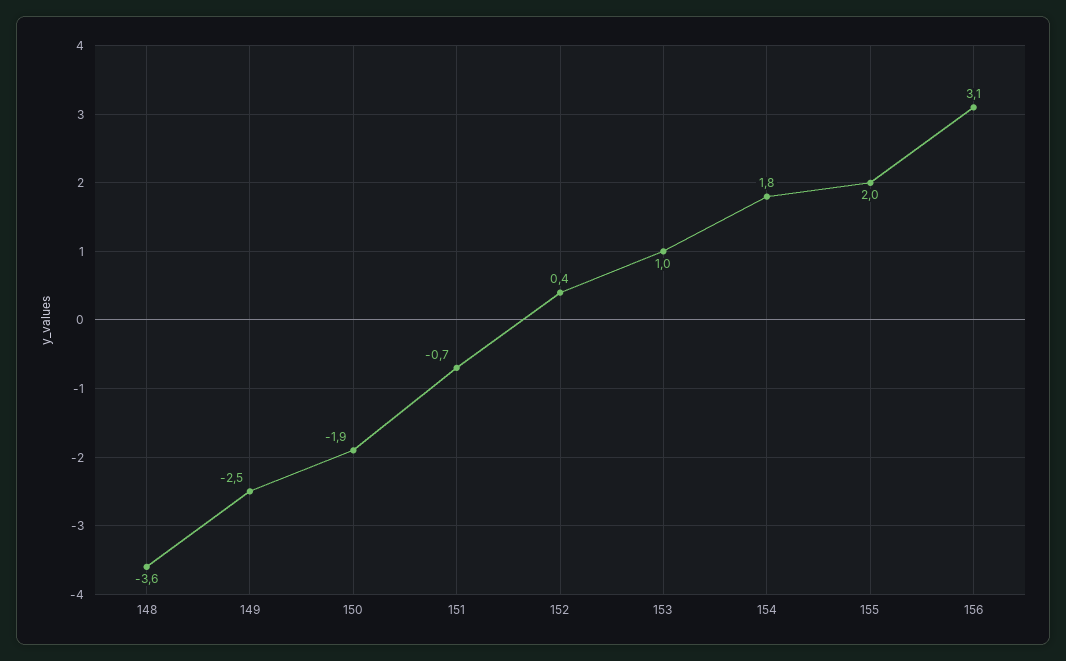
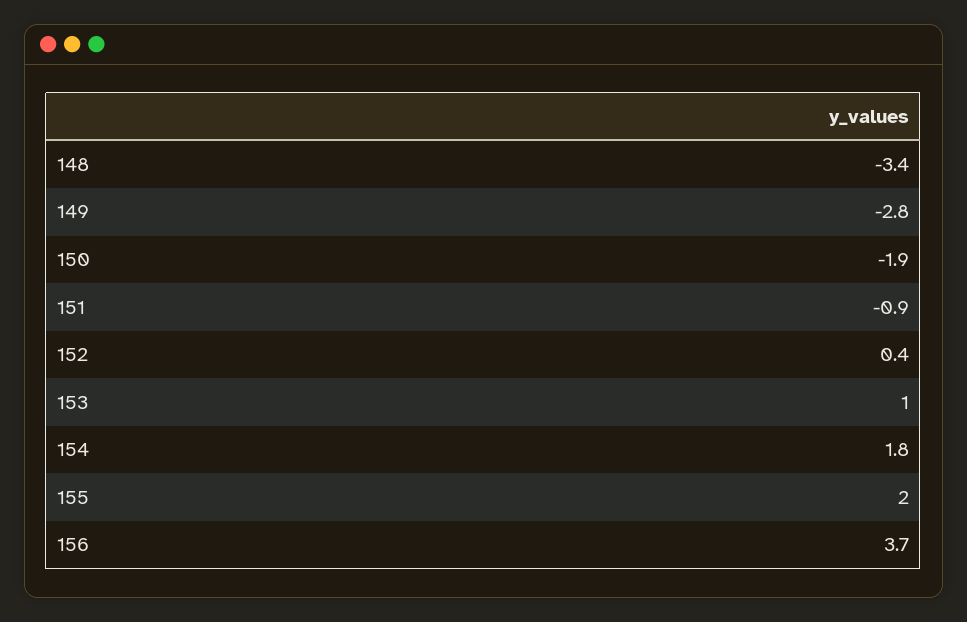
  {
-   "148": -3.6,
+   "148": -3.4,
-   "149": -2.5,
+   "149": -2.8,
    "150": -1.9,
-   "151": -0.7,
+   "151": -0.9,
    "152": 0.4,
    "153": 1,
    "154": 1.8,
    "155": 2,
-   "156": 3.1
+   "156": 3.7
  }

